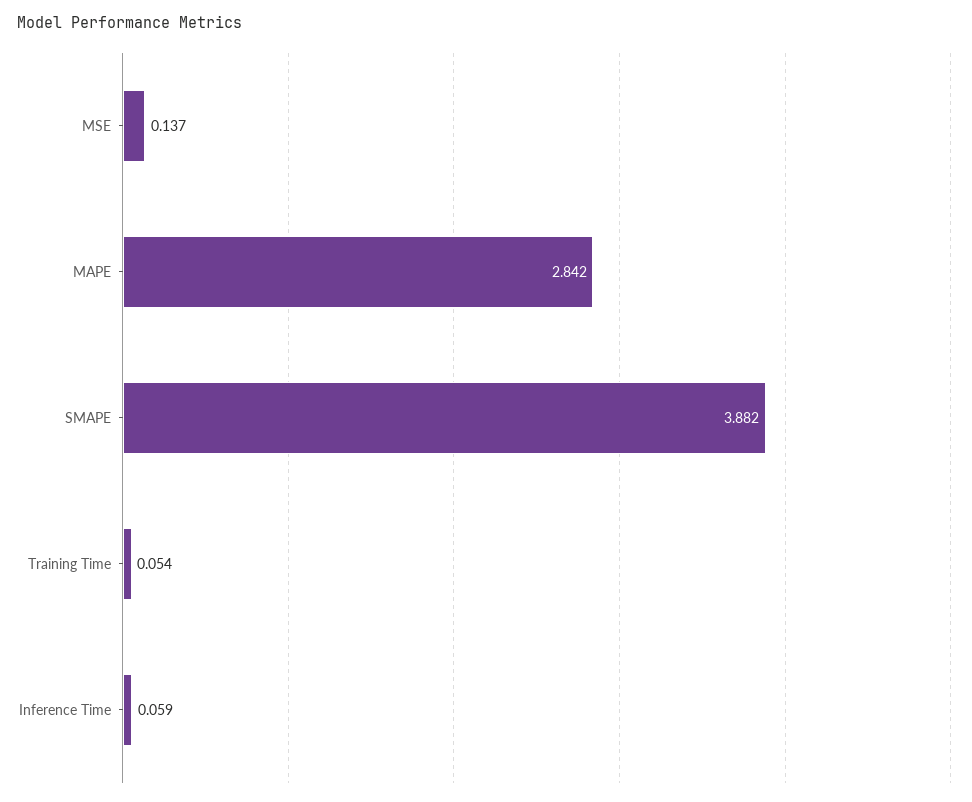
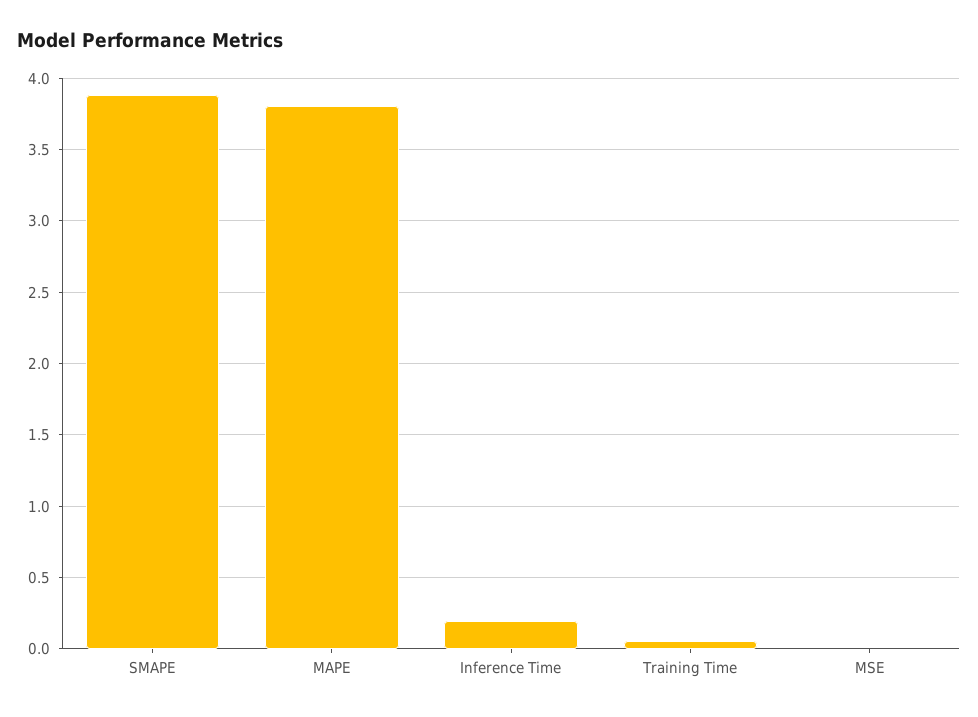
  {
-   "MSE": 0.137,
+   "MSE": 0,
-   "MAPE": 2.842,
+   "MAPE": 3.8,
    "SMAPE": 3.882,
    "Training Time": 0.054,
-   "Inference Time": 0.059
+   "Inference Time": 0.2
  }

